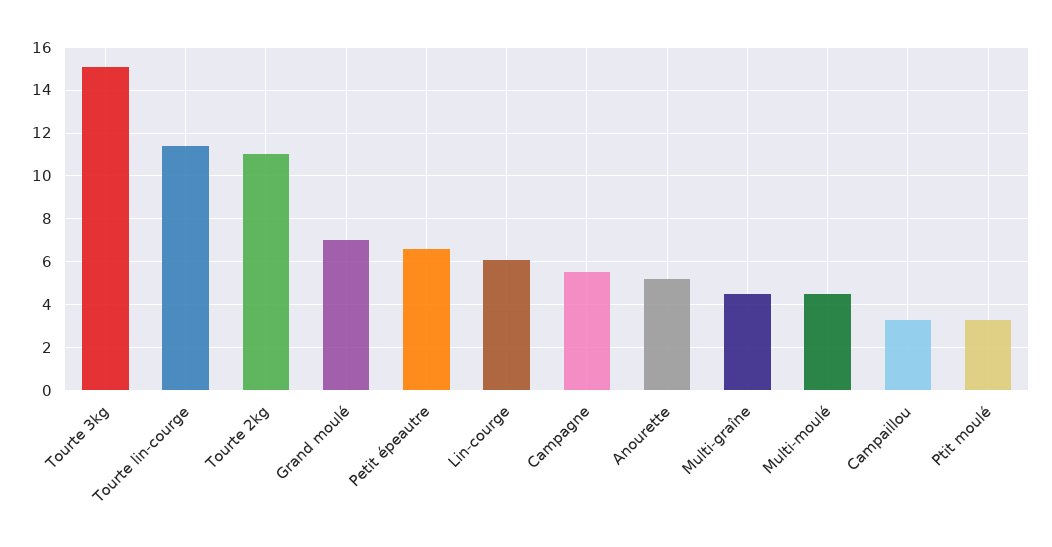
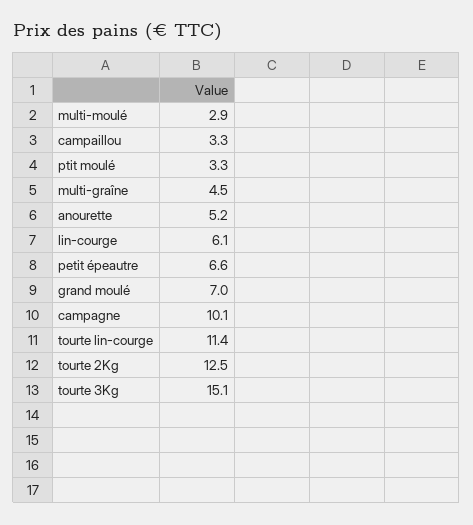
  {
    "Tourte 3kg": 15.1,
    "Tourte lin-courge": 11.4,
-   "Tourte 2kg": 11,
+   "Tourte 2kg": 12.5,
    "Grand moulé": 7,
    "Petit épeautre": 6.6,
    "Lin-courge": 6.1,
-   "Campagne": 5.5,
+   "Campagne": 10.1,
    "Anourette": 5.2,
    "Multi-graîne": 4.5,
-   "Multi-moulé": 4.5,
+   "Multi-moulé": 2.9,
    "Campaillou": 3.3,
    "Ptit moulé": 3.3
  }

